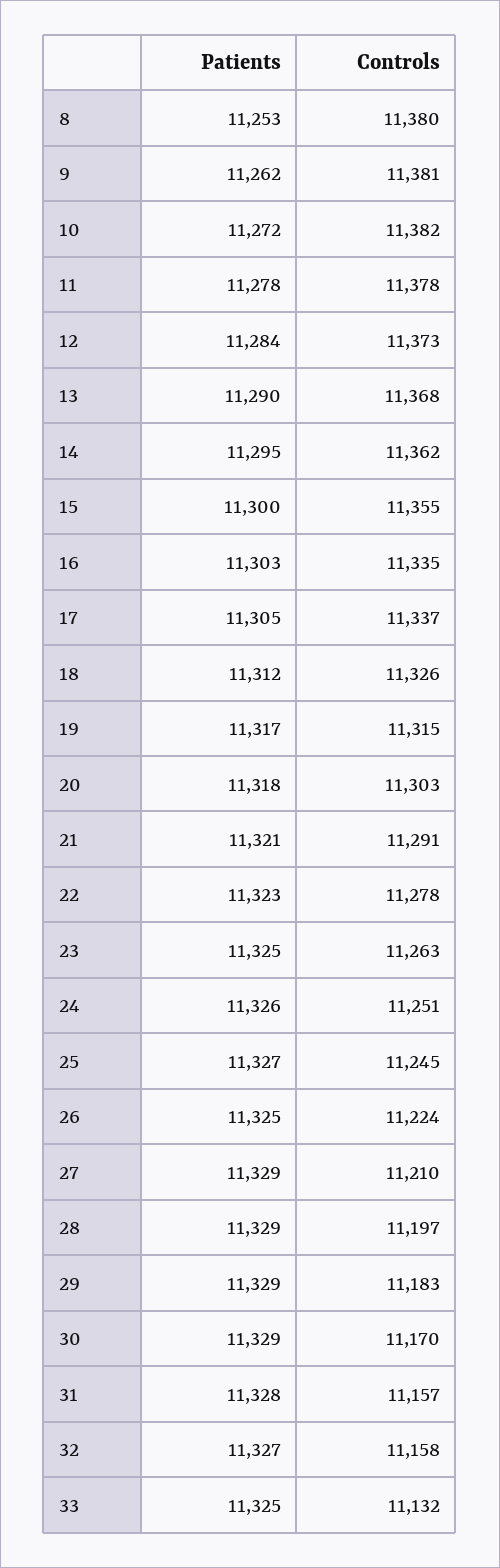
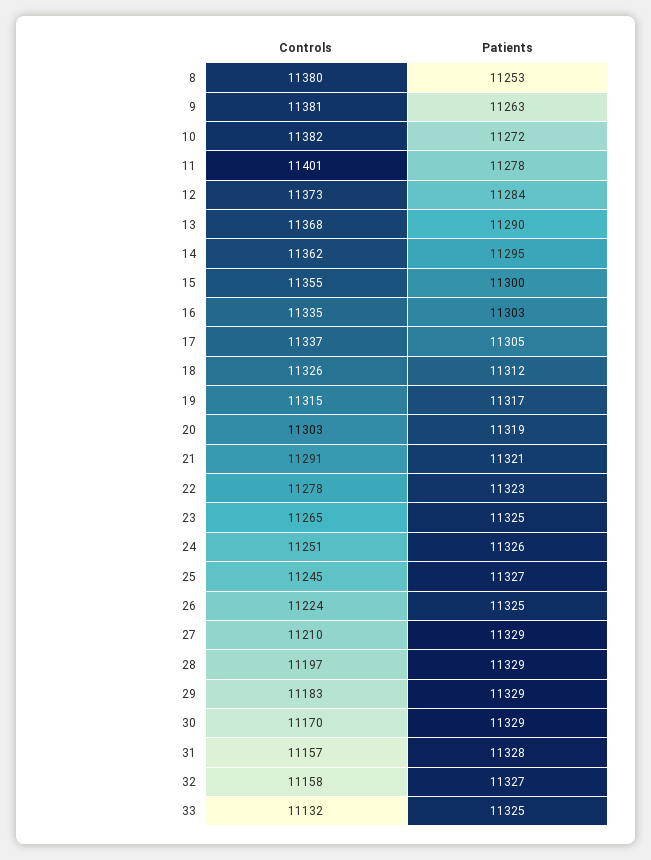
  {
    "Patients": {
      "8": 11253,
-     "9": 11262,
+     "9": 11263,
      "10": 11272,
      "11": 11278,
      "12": 11284,
      "13": 11290,
      "14": 11295,
      "15": 11300,
      "16": 11303,
      "17": 11305,
      "18": 11312,
      "19": 11317,
-     "20": 11318,
+     "20": 11319,
      "21": 11321,
      "22": 11323,
      "23": 11325,
      "24": 11326,
      "25": 11327,
      "26": 11325,
      "27": 11329,
      "28": 11329,
      "29": 11329,
      "30": 11329,
      "31": 11328,
      "32": 11327,
      "33": 11325
    },
    "Controls": {
      "8": 11380,
      "9": 11381,
      "10": 11382,
-     "11": 11378,
+     "11": 11401,
      "12": 11373,
      "13": 11368,
      "14": 11362,
      "15": 11355,
      "16": 11335,
      "17": 11337,
      "18": 11326,
      "19": 11315,
      "20": 11303,
      "21": 11291,
      "22": 11278,
-     "23": 11263,
+     "23": 11265,
      "24": 11251,
      "25": 11245,
      "26": 11224,
      "27": 11210,
      "28": 11197,
      "29": 11183,
      "30": 11170,
      "31": 11157,
      "32": 11158,
      "33": 11132
    }
  }

